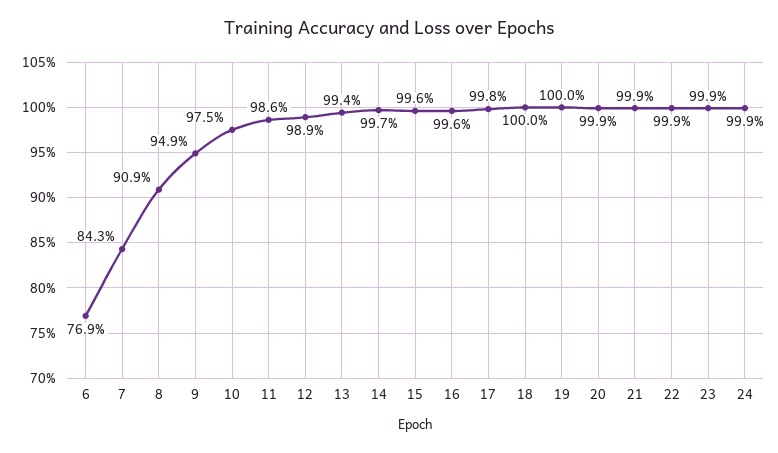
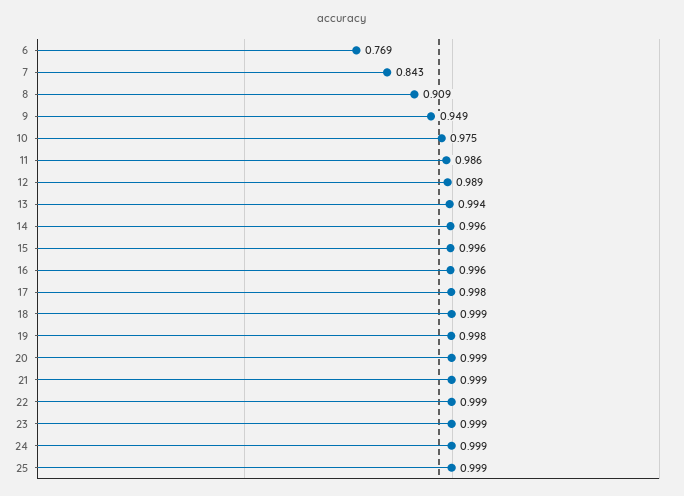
  {
    "6": 0.769,
    "7": 0.843,
    "8": 0.909,
    "9": 0.949,
    "10": 0.975,
    "11": 0.986,
    "12": 0.989,
    "13": 0.994,
-   "14": 0.997,
+   "14": 0.996,
    "15": 0.996,
    "16": 0.996,
    "17": 0.998,
-   "18": 1,
+   "18": 0.999,
-   "19": 1,
+   "19": 0.998,
    "20": 0.999,
    "21": 0.999,
    "22": 0.999,
    "23": 0.999,
-   "24": 0.999
+   "24": 0.999,
+   "25": 0.999
  }

